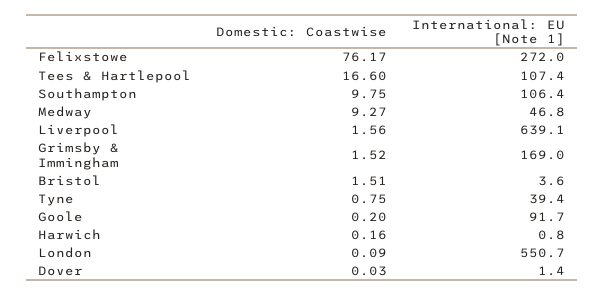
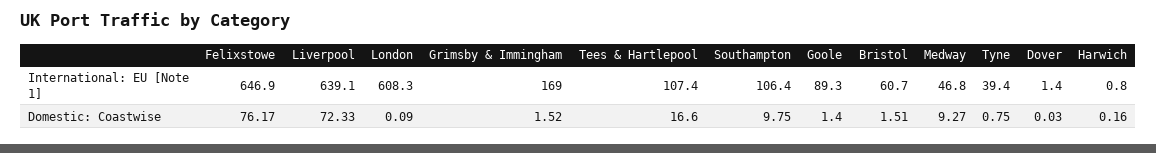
  {
    "Domestic: Coastwise": {
      "Felixstowe": 76.17,
      "Tees & Hartlepool": 16.6,
      "Southampton": 9.75,
      "Medway": 9.27,
-     "Liverpool": 1.56,
+     "Liverpool": 72.33,
      "Grimsby & Immingham": 1.52,
      "Bristol": 1.51,
      "Tyne": 0.75,
-     "Goole": 0.2,
+     "Goole": 1.4,
      "Harwich": 0.16,
      "London": 0.09,
      "Dover": 0.03
    },
    "International: EU [Note 1]": {
-     "Felixstowe": 272,
+     "Felixstowe": 646.9,
      "Tees & Hartlepool": 107.4,
      "Southampton": 106.4,
      "Medway": 46.8,
      "Liverpool": 639.1,
      "Grimsby & Immingham": 169,
-     "Bristol": 3.6,
+     "Bristol": 60.7,
      "Tyne": 39.4,
-     "Goole": 91.7,
+     "Goole": 89.3,
      "Harwich": 0.8,
-     "London": 550.7,
+     "London": 608.3,
      "Dover": 1.4
    }
  }

